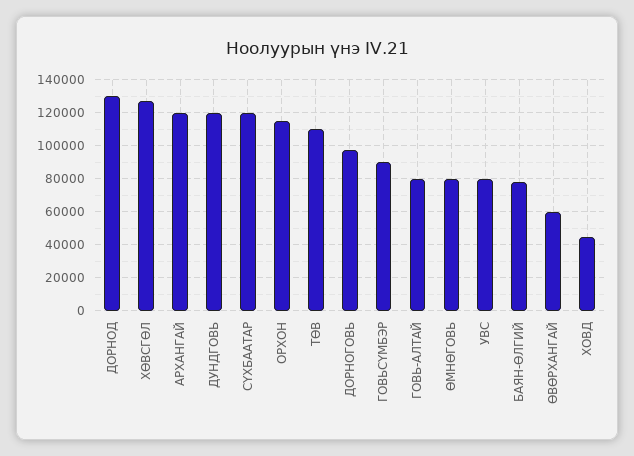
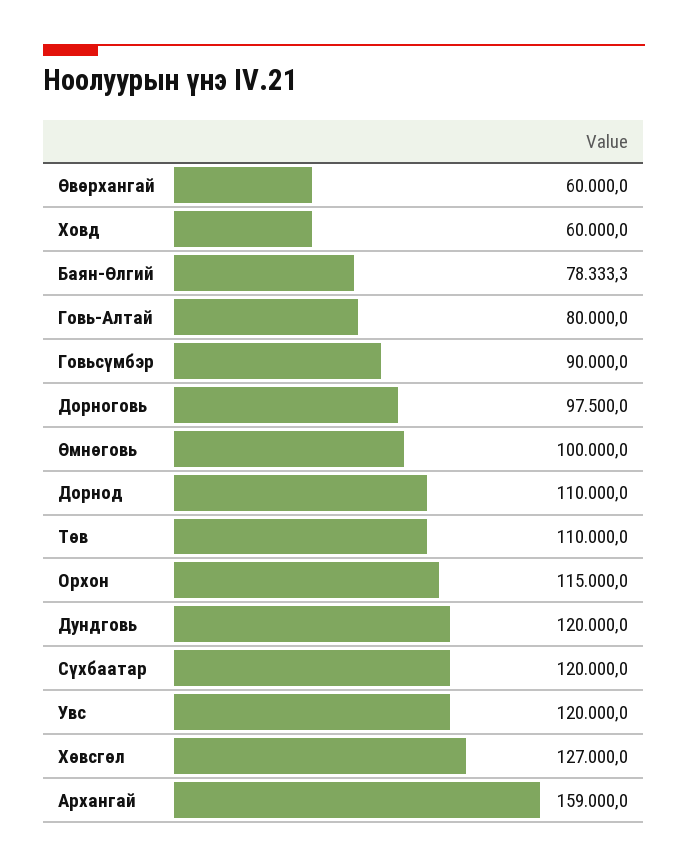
  {
-   "ДОРНОД": 130000,
+   "ДОРНОД": 110000,
    "ХӨВСГӨЛ": 127000,
-   "АРХАНГАЙ": 120000,
+   "АРХАНГАЙ": 159000,
    "ДУНДГОВЬ": 120000,
    "СҮХБААТАР": 120000,
    "ОРХОН": 115000,
    "ТӨВ": 110000,
    "ДОРНОГОВЬ": 97500,
    "ГОВЬСҮМБЭР": 90000,
    "ГОВЬ-АЛТАЙ": 80000,
-   "ӨМНӨГОВЬ": 80000,
+   "ӨМНӨГОВЬ": 100000,
-   "УВС": 80000,
+   "УВС": 120000,
    "БАЯН-ӨЛГИЙ": 78333.3,
    "ӨВӨРХАНГАЙ": 60000,
-   "ХОВД": 45000
+   "ХОВД": 60000
  }

